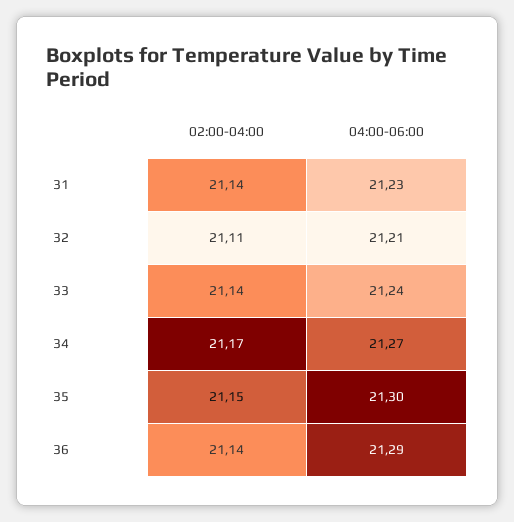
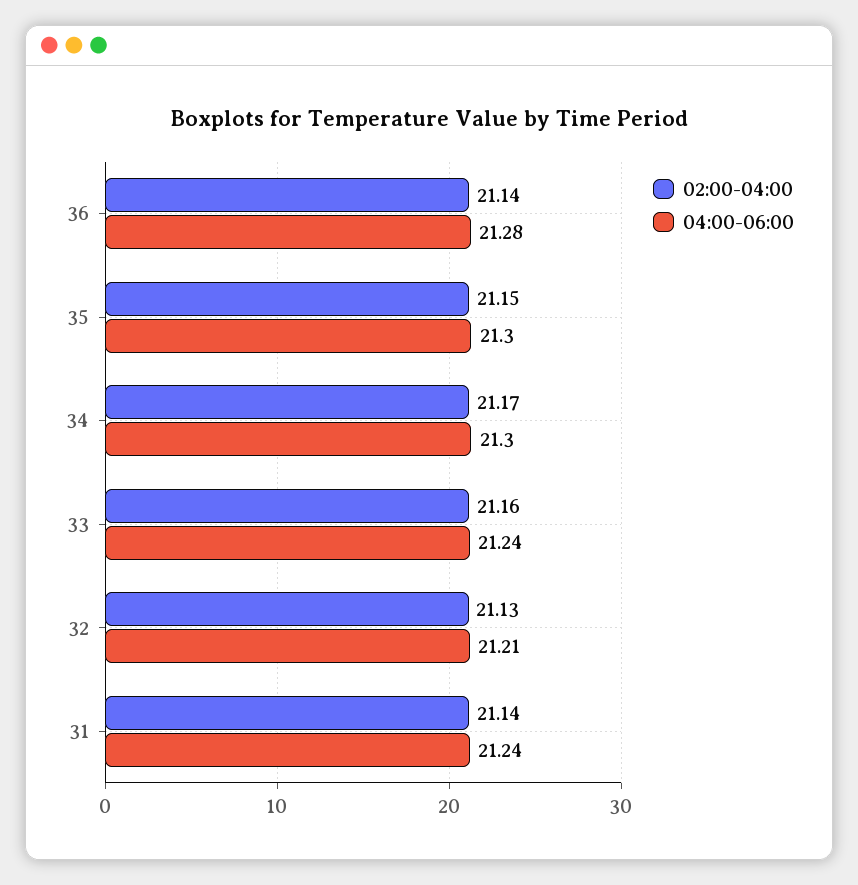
  {
    "02:00-04:00": {
      "31": 21.14,
-     "32": 21.11,
+     "32": 21.13,
-     "33": 21.14,
+     "33": 21.16,
      "34": 21.17,
      "35": 21.15,
      "36": 21.14
    },
    "04:00-06:00": {
-     "31": 21.23,
+     "31": 21.24,
      "32": 21.21,
      "33": 21.24,
-     "34": 21.27,
+     "34": 21.3,
      "35": 21.3,
-     "36": 21.29
+     "36": 21.28
    }
  }

